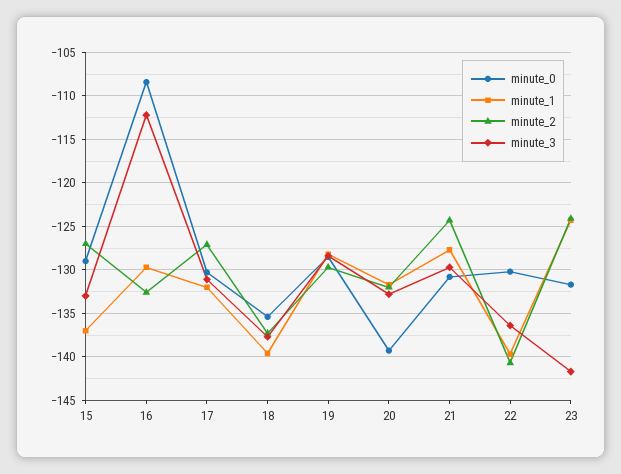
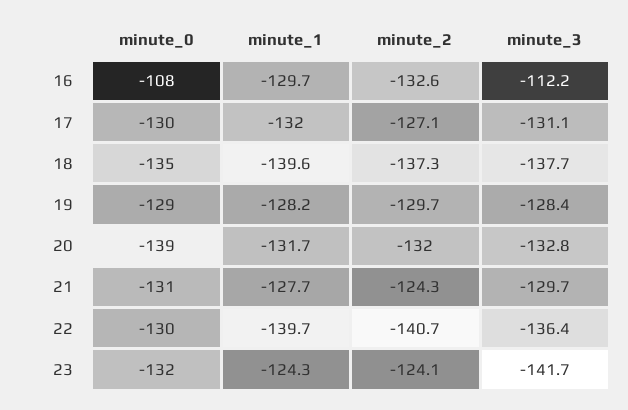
  {
    "minute_0": {
-     "15": -129,
      "16": -108,
      "17": -130,
      "18": -135,
      "19": -129,
      "20": -139,
      "21": -131,
      "22": -130,
      "23": -132
    },
    "minute_1": {
-     "15": -137,
      "16": -129.7,
      "17": -132,
      "18": -139.6,
      "19": -128.2,
      "20": -131.7,
      "21": -127.7,
      "22": -139.7,
      "23": -124.3
    },
    "minute_2": {
-     "15": -127,
      "16": -132.6,
      "17": -127.1,
      "18": -137.3,
      "19": -129.7,
      "20": -132,
      "21": -124.3,
      "22": -140.7,
      "23": -124.1
    },
    "minute_3": {
-     "15": -133,
      "16": -112.2,
      "17": -131.1,
      "18": -137.7,
      "19": -128.4,
      "20": -132.8,
      "21": -129.7,
      "22": -136.4,
      "23": -141.7
    }
  }

